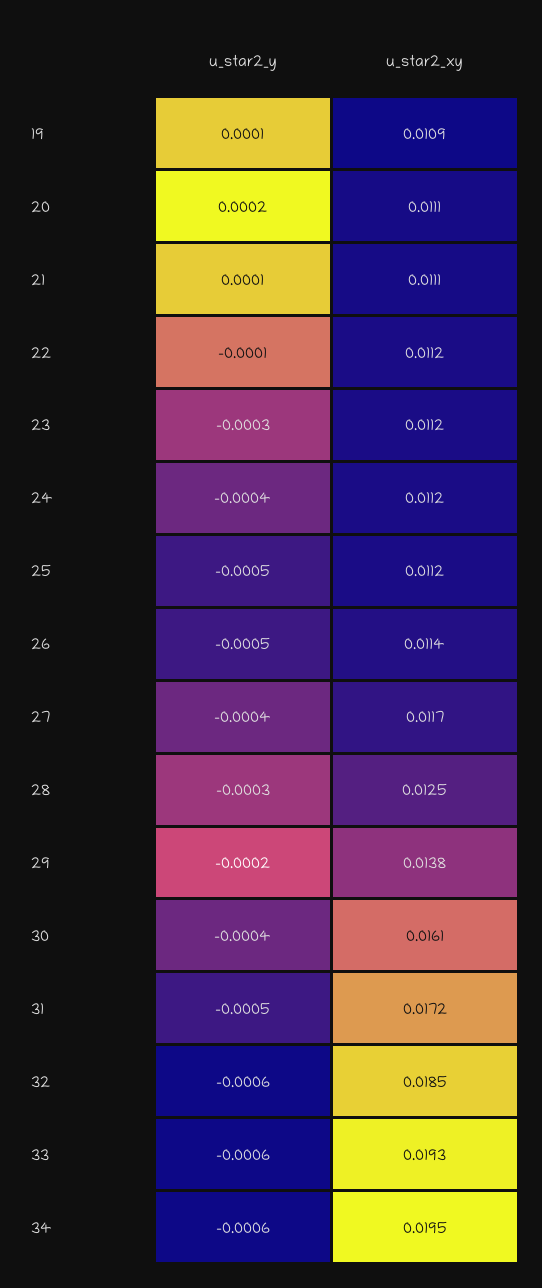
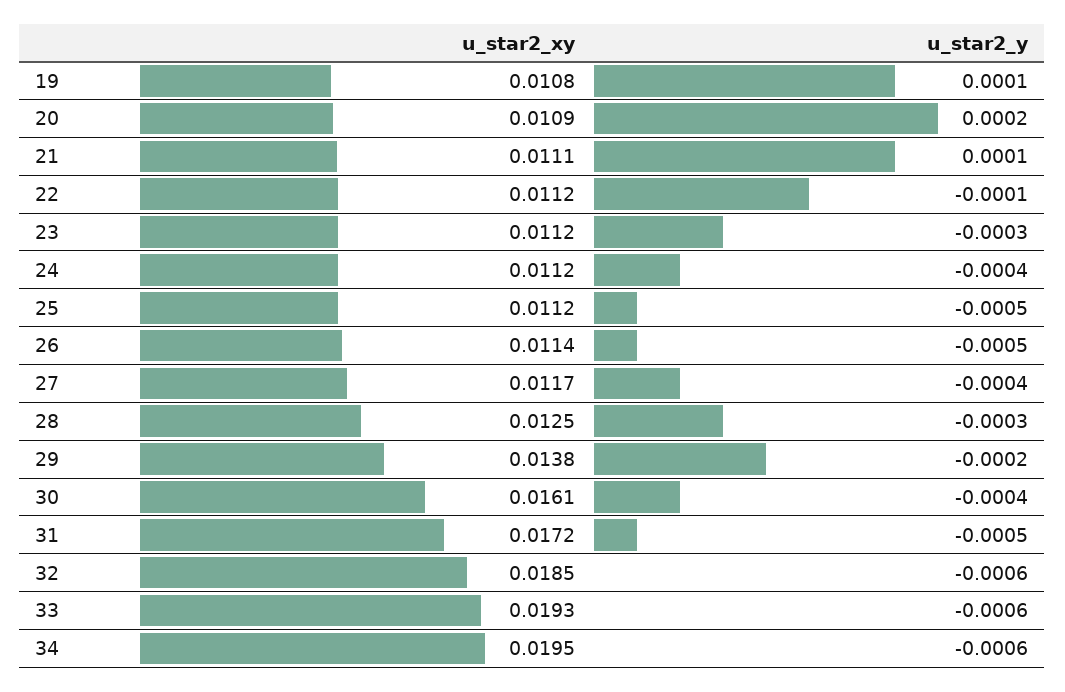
  {
    "u_star2_y": {
      "19": 0.0001,
      "20": 0.0002,
      "21": 0.0001,
      "22": -0.0001,
      "23": -0.0003,
      "24": -0.0004,
      "25": -0.0005,
      "26": -0.0005,
      "27": -0.0004,
      "28": -0.0003,
      "29": -0.0002,
      "30": -0.0004,
      "31": -0.0005,
      "32": -0.0006,
      "33": -0.0006,
      "34": -0.0006
    },
    "u_star2_xy": {
-     "19": 0.0109,
+     "19": 0.0108,
-     "20": 0.0111,
+     "20": 0.0109,
      "21": 0.0111,
      "22": 0.0112,
      "23": 0.0112,
      "24": 0.0112,
      "25": 0.0112,
      "26": 0.0114,
      "27": 0.0117,
      "28": 0.0125,
      "29": 0.0138,
      "30": 0.0161,
      "31": 0.0172,
      "32": 0.0185,
      "33": 0.0193,
      "34": 0.0195
    }
  }

